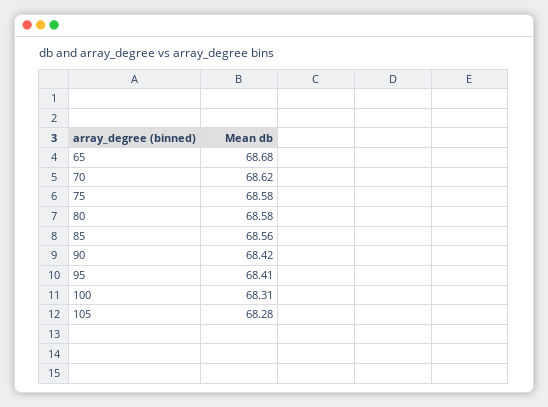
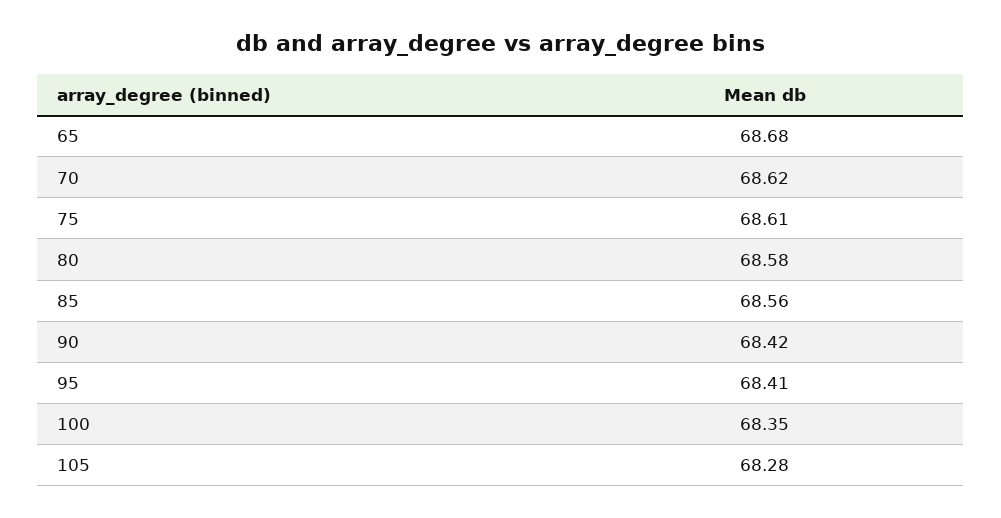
  {
    "65": 68.68,
    "70": 68.62,
-   "75": 68.58,
+   "75": 68.61,
    "80": 68.58,
    "85": 68.56,
    "90": 68.42,
    "95": 68.41,
-   "100": 68.31,
+   "100": 68.35,
    "105": 68.28
  }

